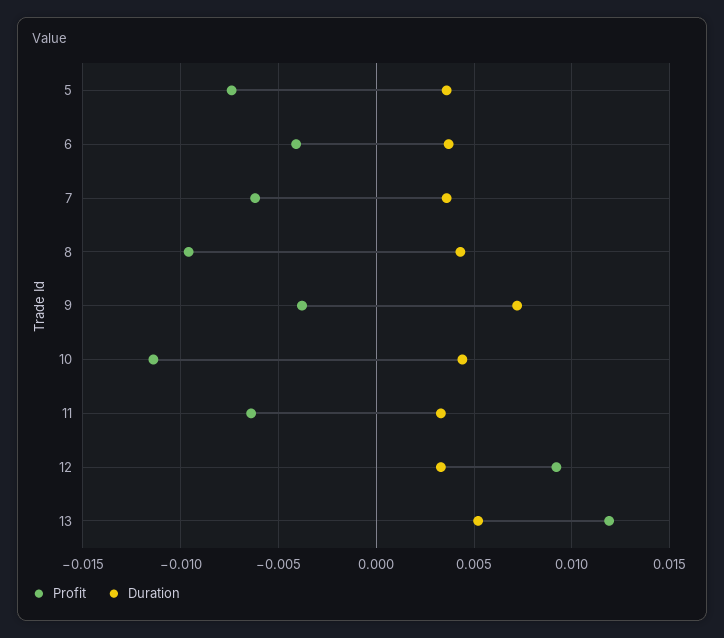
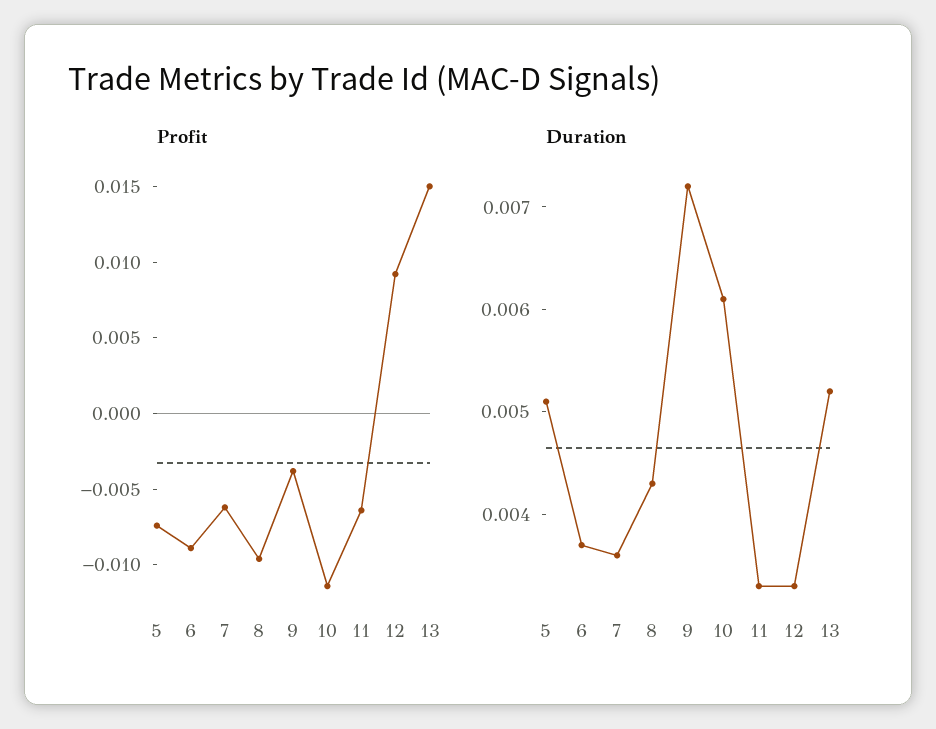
  {
    "Profit": {
      "5": -0.0075,
-     "6": -0.004,
+     "6": -0.009,
      "7": -0.006,
      "8": -0.0095,
      "9": -0.004,
      "10": -0.0115,
      "11": -0.0065,
      "12": 0.009,
-     "13": 0.012
+     "13": 0.015
    },
    "Duration": {
-     "5": 0.0035,
+     "5": 0.0051,
      "6": 0.0037,
      "7": 0.0036,
      "8": 0.0043,
      "9": 0.0072,
-     "10": 0.0045,
+     "10": 0.0061,
      "11": 0.0033,
      "12": 0.0033,
      "13": 0.0052
    }
  }

